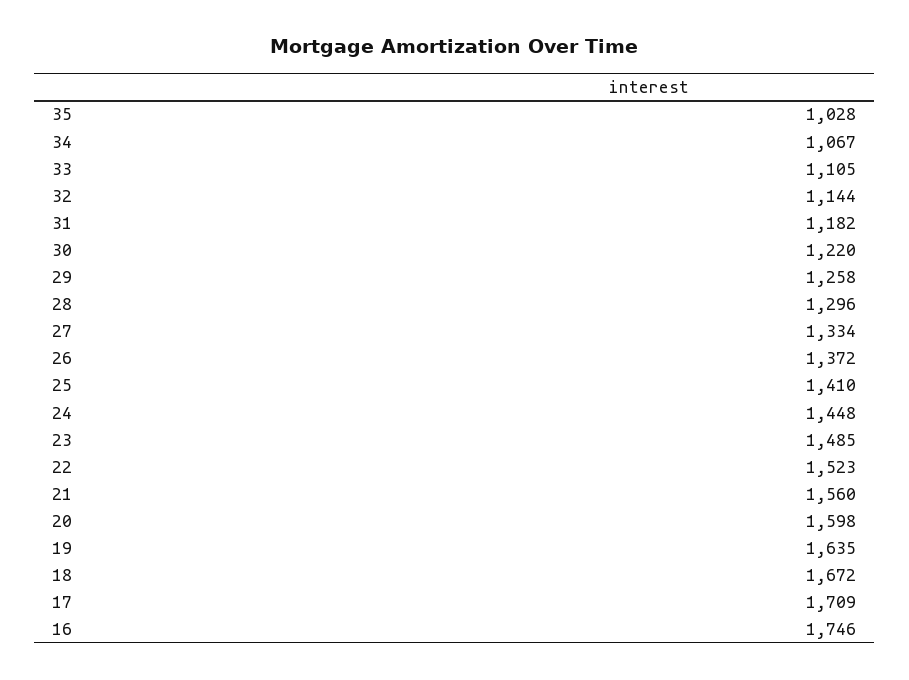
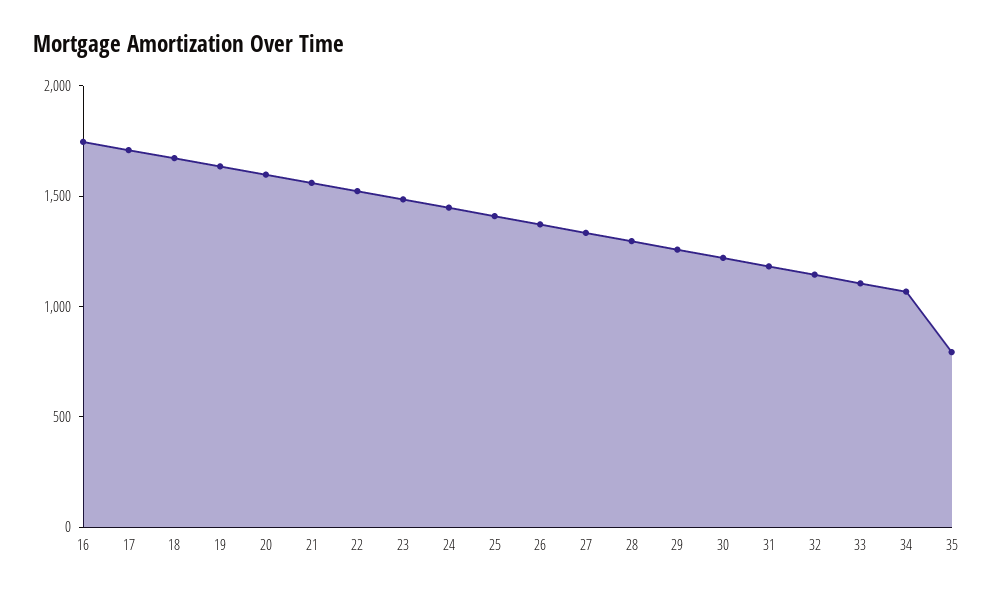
  {
-   "35": 1028,
+   "35": 800,
    "34": 1067,
    "33": 1105,
    "32": 1144,
    "31": 1182,
    "30": 1220,
    "29": 1258,
    "28": 1296,
    "27": 1334,
    "26": 1372,
    "25": 1410,
    "24": 1448,
    "23": 1485,
    "22": 1523,
    "21": 1560,
    "20": 1598,
    "19": 1635,
    "18": 1672,
    "17": 1709,
    "16": 1746
  }

